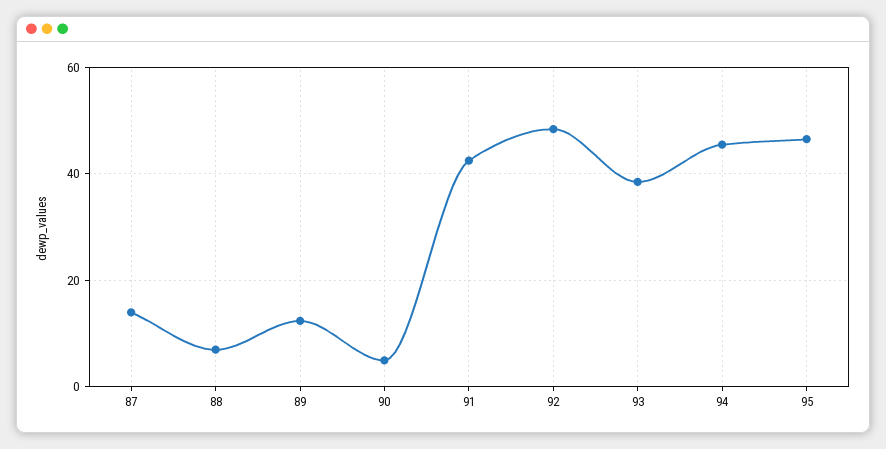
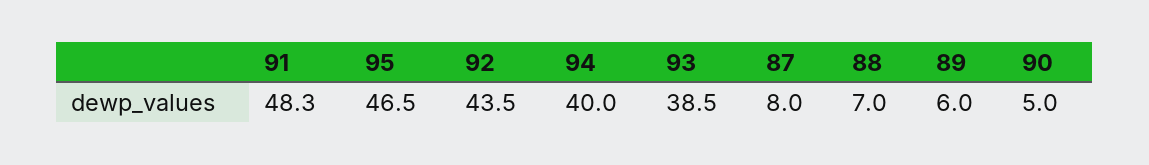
  {
-   "87": 14,
+   "87": 8,
    "88": 7,
-   "89": 12,
+   "89": 6,
    "90": 5,
-   "91": 42,
+   "91": 48.3,
-   "92": 48,
+   "92": 43.5,
    "93": 38.5,
-   "94": 46,
+   "94": 40,
    "95": 46.5
  }

